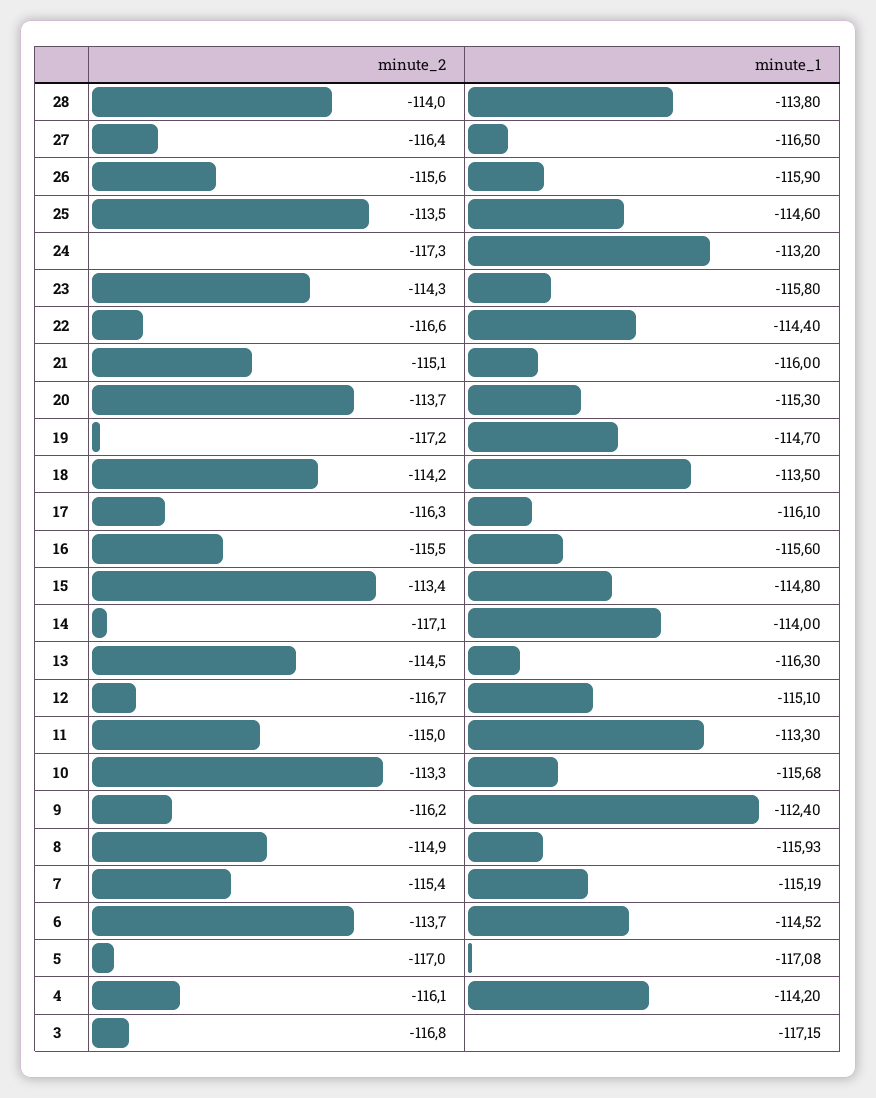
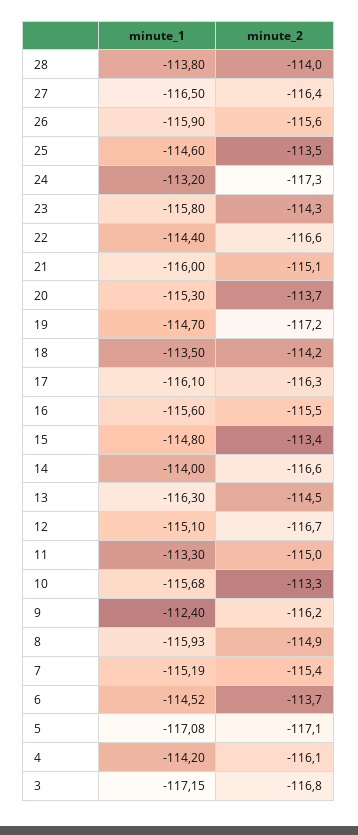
  {
    "minute_2": {
      "28": -114,
      "27": -116.4,
      "26": -115.6,
      "25": -113.5,
      "24": -117.3,
      "23": -114.3,
      "22": -116.6,
      "21": -115.1,
      "20": -113.7,
      "19": -117.2,
      "18": -114.2,
      "17": -116.3,
      "16": -115.5,
      "15": -113.4,
-     "14": -117.1,
+     "14": -116.6,
      "13": -114.5,
      "12": -116.7,
      "11": -115,
      "10": -113.3,
      "9": -116.2,
      "8": -114.9,
      "7": -115.4,
      "6": -113.7,
-     "5": -117,
+     "5": -117.1,
      "4": -116.1,
      "3": -116.8
    },
    "minute_1": {
      "28": -113.8,
      "27": -116.5,
      "26": -115.9,
      "25": -114.6,
      "24": -113.2,
      "23": -115.8,
      "22": -114.4,
      "21": -116,
      "20": -115.3,
      "19": -114.7,
      "18": -113.5,
      "17": -116.1,
      "16": -115.6,
      "15": -114.8,
      "14": -114,
      "13": -116.3,
      "12": -115.1,
      "11": -113.3,
      "10": -115.68,
      "9": -112.4,
      "8": -115.93,
      "7": -115.19,
      "6": -114.52,
      "5": -117.08,
      "4": -114.2,
      "3": -117.15
    }
  }

